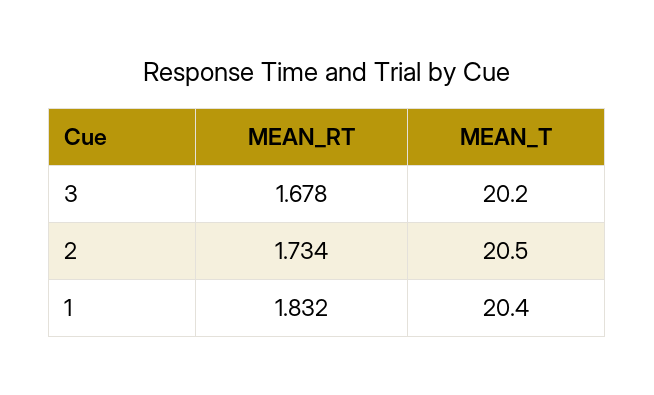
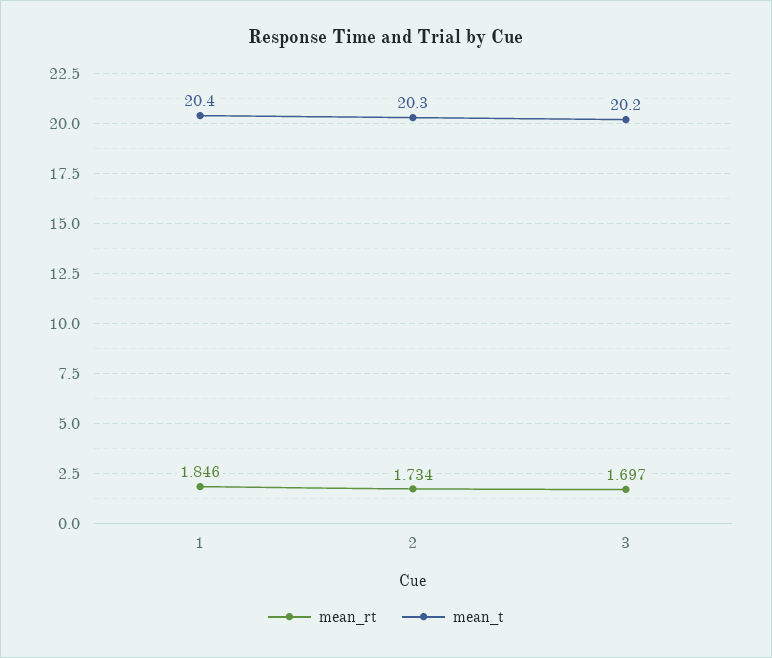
  {
    "MEAN_RT": {
-     "3": 1.678,
+     "3": 1.697,
      "2": 1.734,
-     "1": 1.832
+     "1": 1.846
    },
    "MEAN_T": {
      "3": 20.2,
-     "2": 20.5,
+     "2": 20.3,
      "1": 20.4
    }
  }

